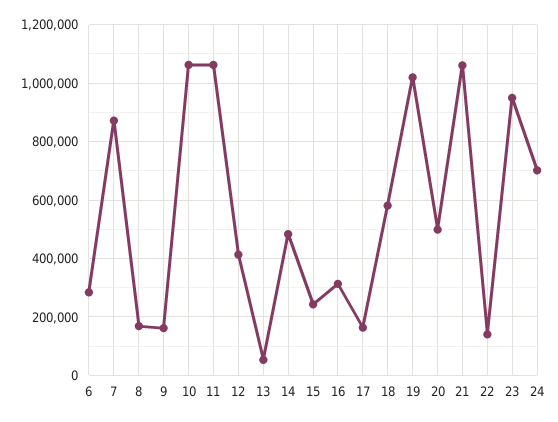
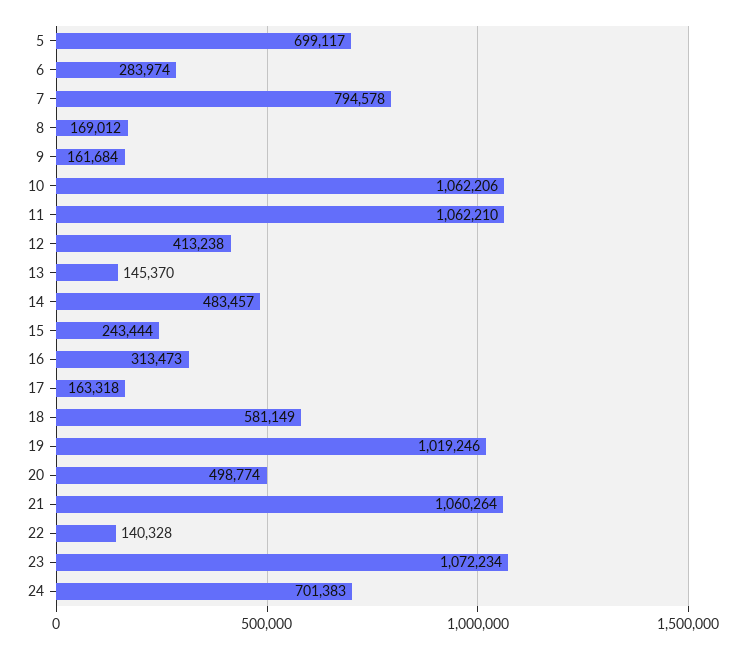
  {
    "6": 283974,
-   "7": 875000,
+   "7": 794578,
    "8": 169012,
    "9": 161684,
    "10": 1062206,
    "11": 1062210,
    "12": 413238,
-   "13": 50000,
+   "13": 145370,
    "14": 483457,
    "15": 243444,
    "16": 313473,
    "17": 163318,
    "18": 581149,
    "19": 1019246,
    "20": 498774,
    "21": 1060264,
    "22": 140328,
-   "23": 950000,
+   "23": 1072234,
-   "24": 701383
+   "24": 701383,
+   "5": 699117
  }

